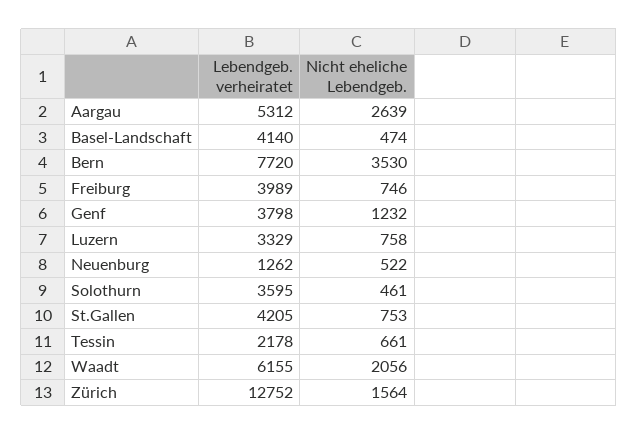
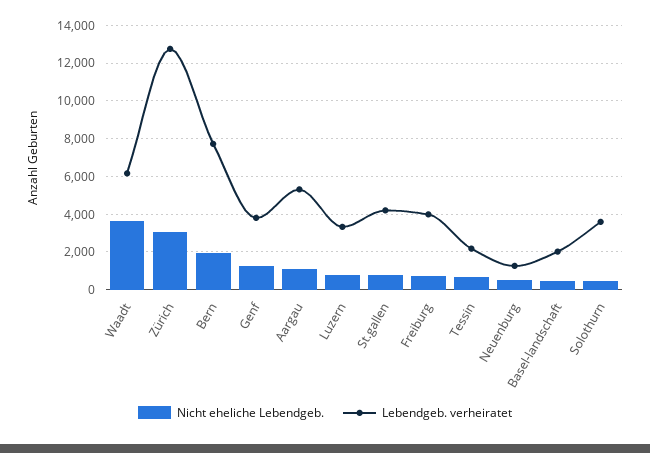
  {
    "Lebendgeb. verheiratet": {
      "Aargau": 5312,
-     "Basel-Landschaft": 4140,
+     "Basel-Landschaft": 2000,
      "Bern": 7720,
      "Freiburg": 3989,
      "Genf": 3798,
      "Luzern": 3329,
      "Neuenburg": 1262,
      "Solothurn": 3595,
      "St.Gallen": 4205,
      "Tessin": 2178,
      "Waadt": 6155,
      "Zürich": 12752
    },
    "Nicht eheliche Lebendgeb.": {
-     "Aargau": 2639,
+     "Aargau": 1000,
      "Basel-Landschaft": 474,
-     "Bern": 3530,
+     "Bern": 2000,
      "Freiburg": 746,
      "Genf": 1232,
      "Luzern": 758,
      "Neuenburg": 522,
      "Solothurn": 461,
      "St.Gallen": 753,
      "Tessin": 661,
-     "Waadt": 2056,
+     "Waadt": 3500,
-     "Zürich": 1564
+     "Zürich": 3000
    }
  }

